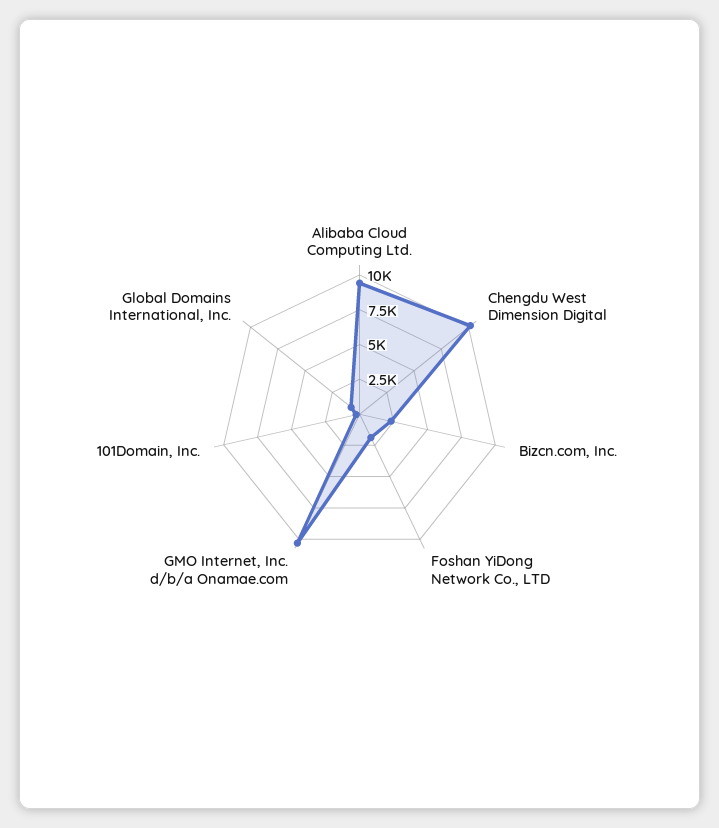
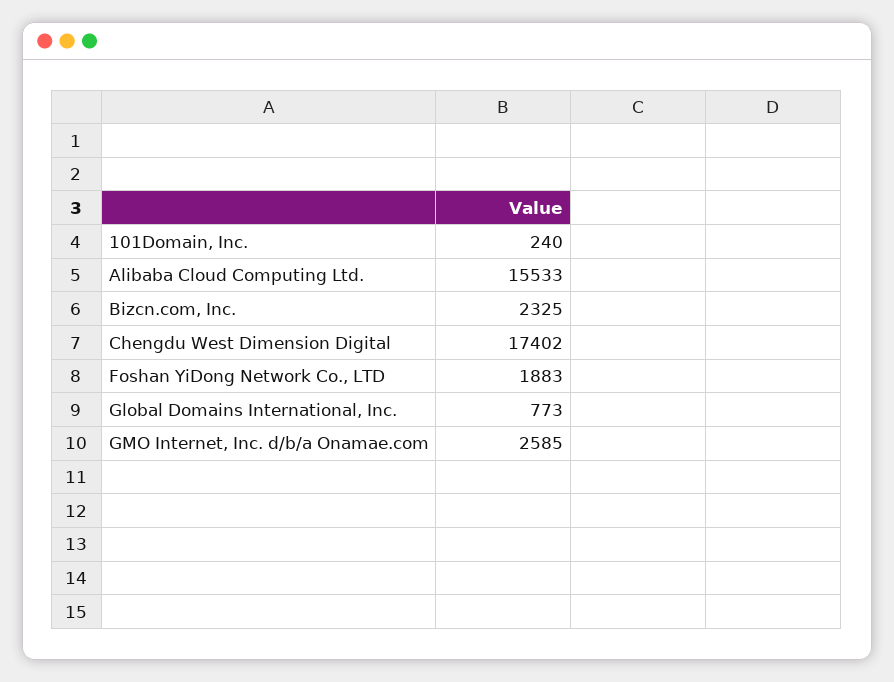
  {
-   "Alibaba Cloud Computing Ltd.": 10000,
+   "Alibaba Cloud Computing Ltd.": 15533,
-   "Chengdu West Dimension Digital": 10000,
+   "Chengdu West Dimension Digital": 17402,
    "Bizcn.com, Inc.": 2325,
    "Foshan YiDong Network Co., LTD": 1883,
-   "GMO Internet, Inc. d/b/a Onamae.com": 10000,
+   "GMO Internet, Inc. d/b/a Onamae.com": 2585,
    "101Domain, Inc.": 240,
    "Global Domains International, Inc.": 773
  }

